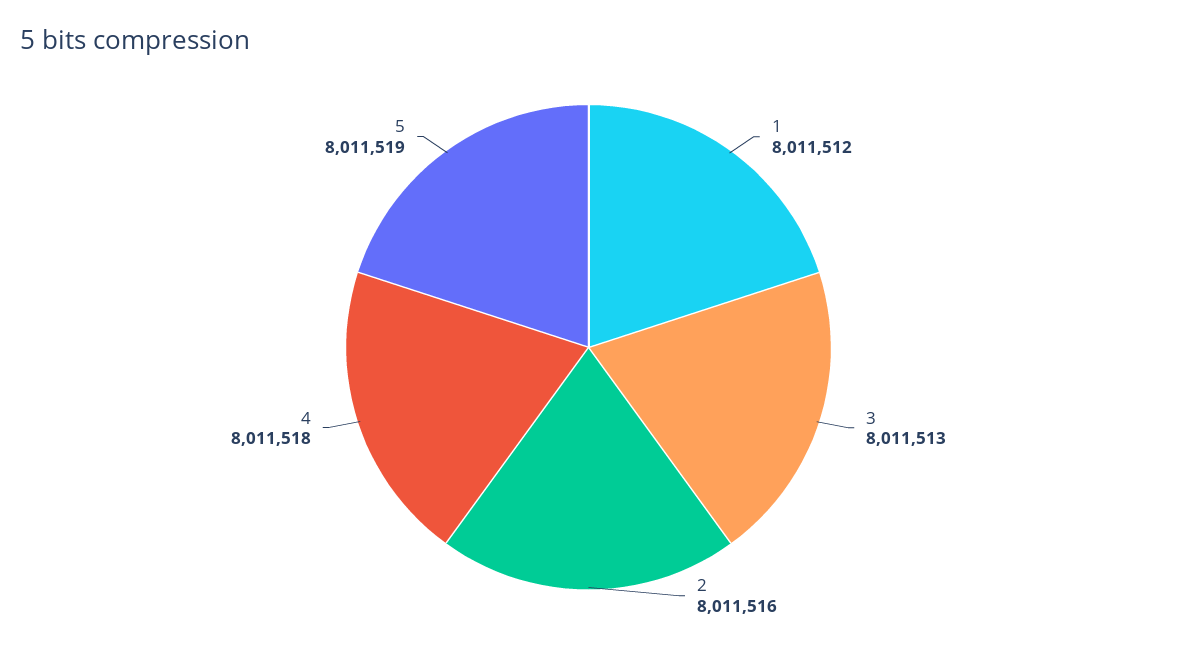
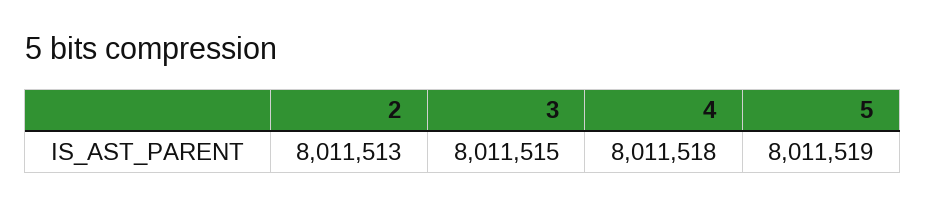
  {
-   "1": 8011512,
-   "3": 8011513,
+   "3": 8011515,
-   "2": 8011516,
+   "2": 8011513,
    "4": 8011518,
    "5": 8011519
  }

